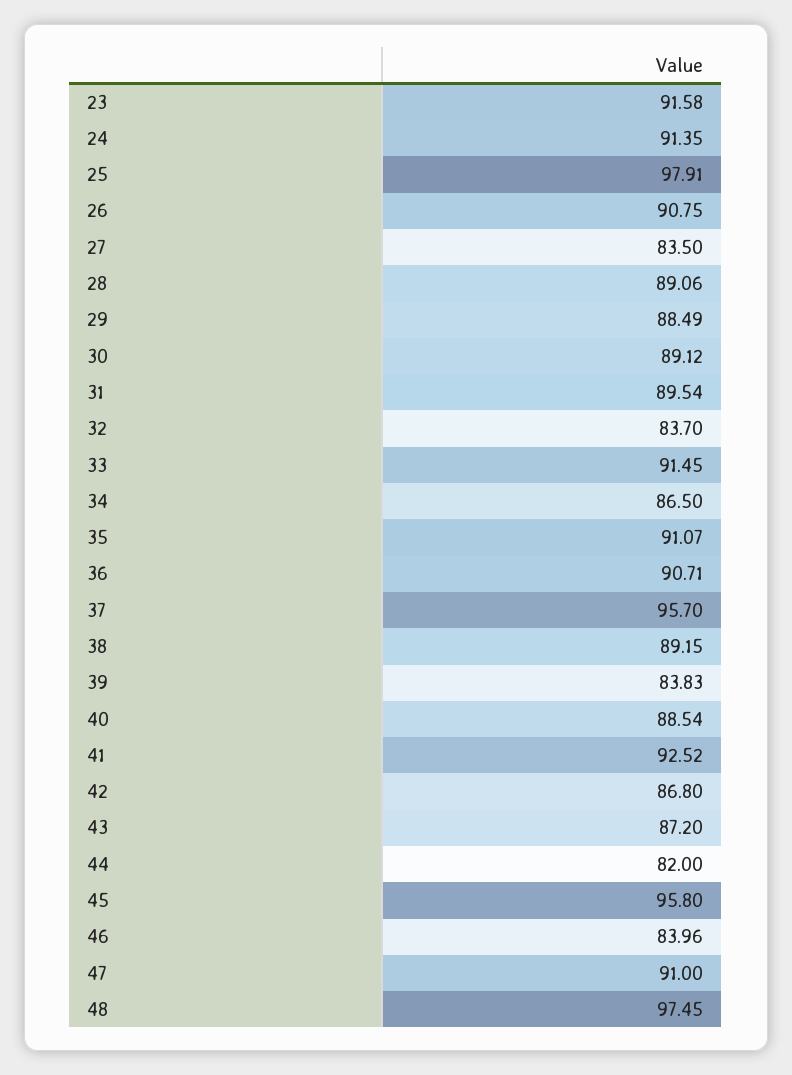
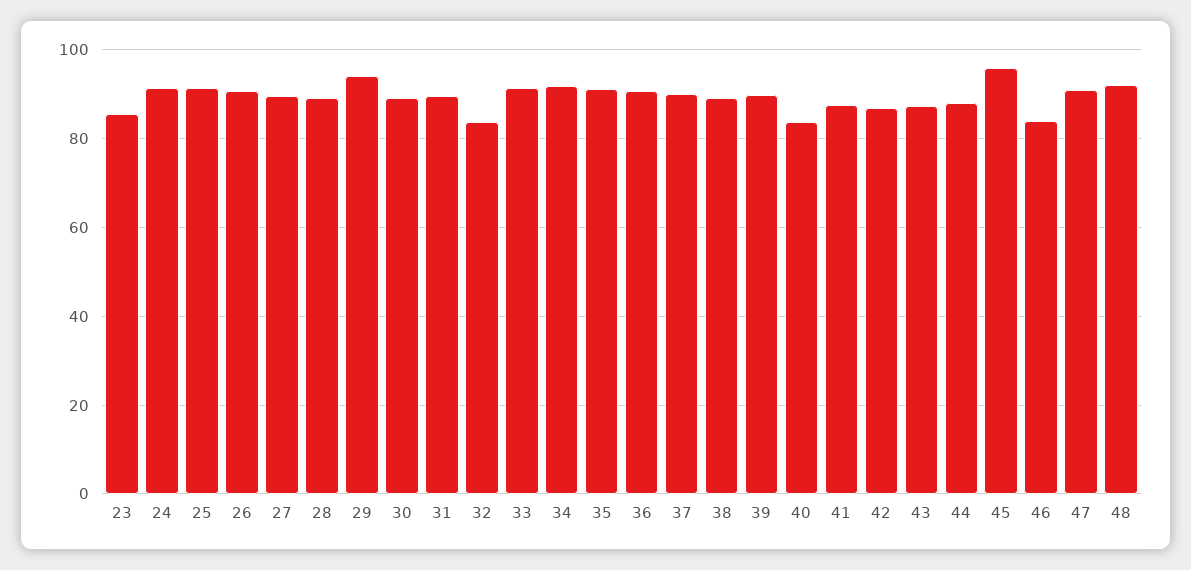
  {
-   "23": 91.58,
+   "23": 86,
    "24": 91.35,
-   "25": 97.91,
+   "25": 92,
    "26": 90.75,
-   "27": 83.5,
+   "27": 90,
    "28": 89.06,
-   "29": 88.49,
+   "29": 94,
    "30": 89.12,
    "31": 89.54,
    "32": 83.7,
    "33": 91.45,
-   "34": 86.5,
+   "34": 92,
    "35": 91.07,
    "36": 90.71,
-   "37": 95.7,
+   "37": 90,
    "38": 89.15,
-   "39": 83.83,
+   "39": 90,
-   "40": 88.54,
+   "40": 84,
-   "41": 92.52,
+   "41": 88,
    "42": 86.8,
    "43": 87.2,
-   "44": 82,
+   "44": 88,
    "45": 95.8,
    "46": 83.96,
    "47": 91,
-   "48": 97.45
+   "48": 92
  }

